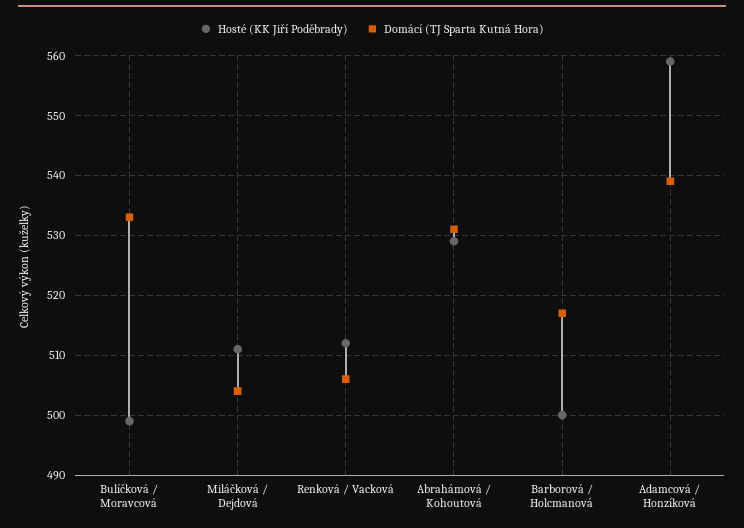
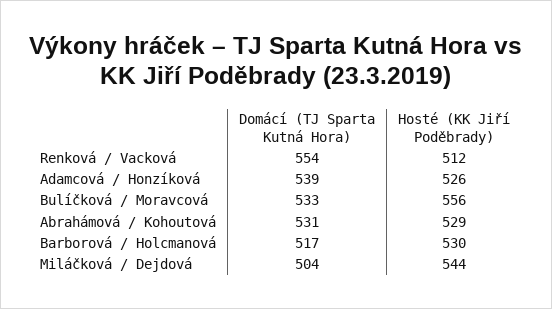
  {
    "Hosté (KK Jiří Poděbrady)": {
-     "Bulíčková / Moravcová": 500,
+     "Bulíčková / Moravcová": 556,
-     "Miláčková / Dejdová": 510,
+     "Miláčková / Dejdová": 544,
      "Renková / Vacková": 512,
      "Abrahámová / Kohoutová": 529,
-     "Barborová / Holcmanová": 500,
+     "Barborová / Holcmanová": 530,
-     "Adamcová / Honzíková": 560
+     "Adamcová / Honzíková": 526
    },
    "Domácí (TJ Sparta Kutná Hora)": {
      "Bulíčková / Moravcová": 533,
      "Miláčková / Dejdová": 504,
-     "Renková / Vacková": 505,
+     "Renková / Vacková": 554,
      "Abrahámová / Kohoutová": 531,
      "Barborová / Holcmanová": 517,
      "Adamcová / Honzíková": 539
    }
  }

